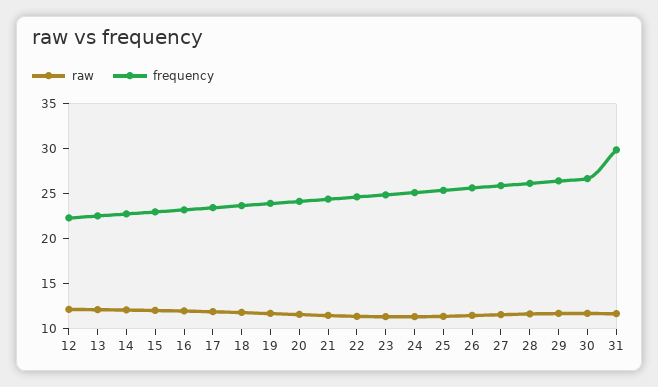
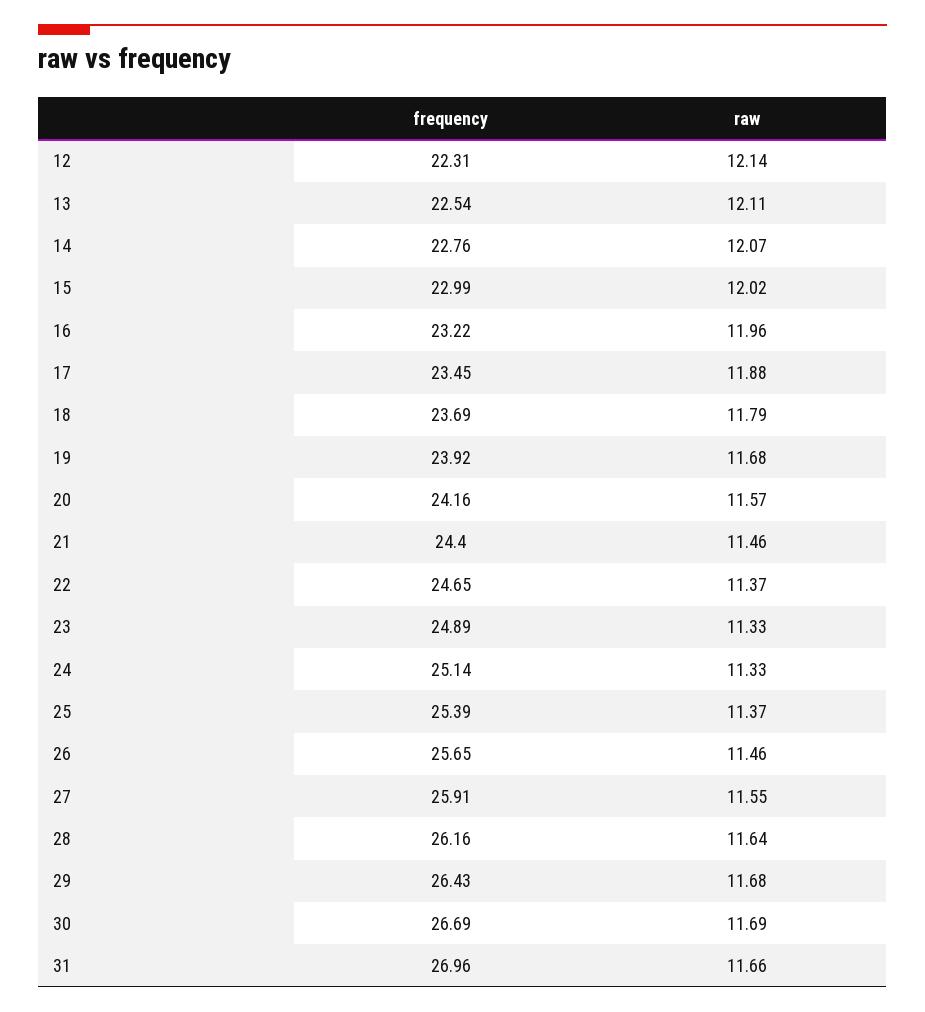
  {
    "raw": {
      "12": 12.14,
      "13": 12.11,
      "14": 12.07,
      "15": 12.02,
      "16": 11.96,
      "17": 11.88,
      "18": 11.79,
      "19": 11.68,
      "20": 11.57,
      "21": 11.46,
      "22": 11.37,
      "23": 11.33,
      "24": 11.33,
      "25": 11.37,
      "26": 11.46,
      "27": 11.55,
      "28": 11.64,
      "29": 11.68,
      "30": 11.69,
      "31": 11.66
    },
    "frequency": {
      "12": 22.31,
      "13": 22.54,
      "14": 22.76,
      "15": 22.99,
      "16": 23.22,
      "17": 23.45,
      "18": 23.69,
      "19": 23.92,
      "20": 24.16,
      "21": 24.4,
      "22": 24.65,
      "23": 24.89,
      "24": 25.14,
      "25": 25.39,
      "26": 25.65,
      "27": 25.91,
      "28": 26.16,
      "29": 26.43,
      "30": 26.69,
-     "31": 30
+     "31": 26.96
    }
  }

